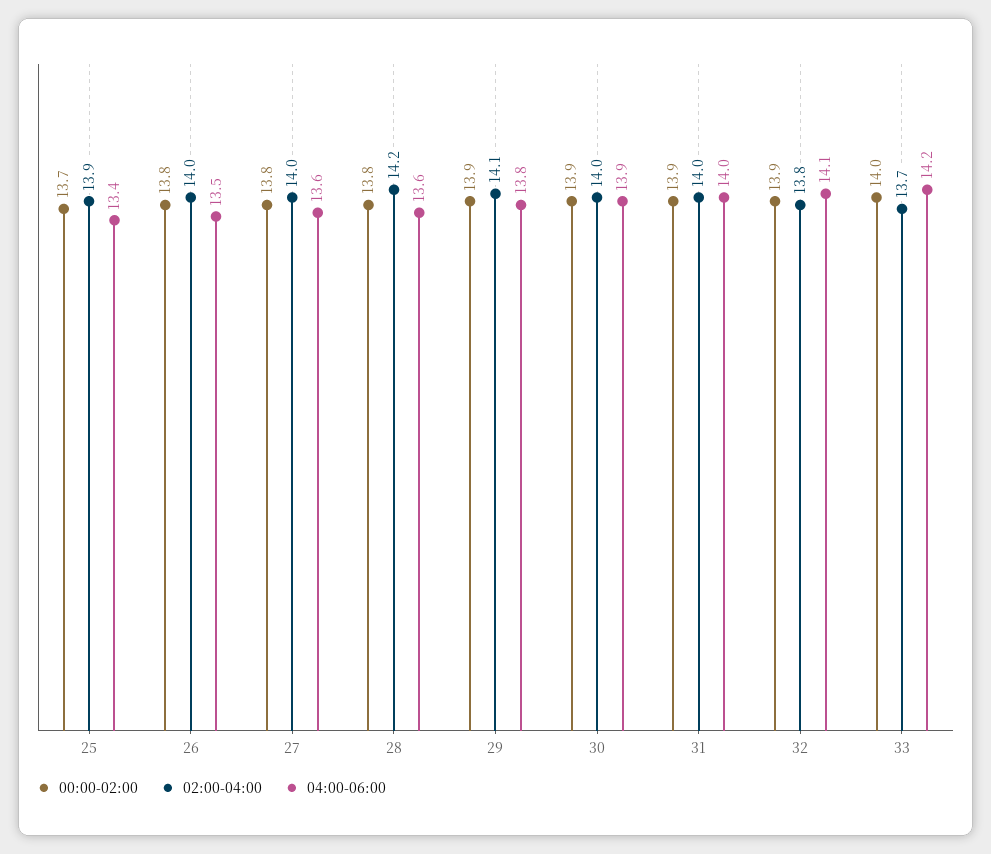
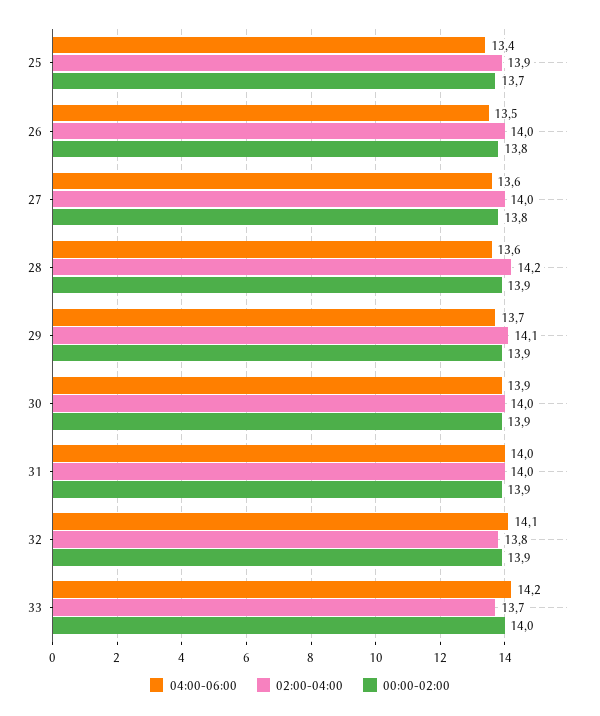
  {
    "00:00-02:00": {
      "25": 13.7,
      "26": 13.8,
      "27": 13.8,
-     "28": 13.8,
+     "28": 13.9,
      "29": 13.9,
      "30": 13.9,
      "31": 13.9,
      "32": 13.9,
      "33": 14
    },
    "02:00-04:00": {
      "25": 13.9,
      "26": 14,
      "27": 14,
      "28": 14.2,
      "29": 14.1,
      "30": 14,
      "31": 14,
      "32": 13.8,
      "33": 13.7
    },
    "04:00-06:00": {
      "25": 13.4,
      "26": 13.5,
      "27": 13.6,
      "28": 13.6,
-     "29": 13.8,
+     "29": 13.7,
      "30": 13.9,
      "31": 14,
      "32": 14.1,
      "33": 14.2
    }
  }

